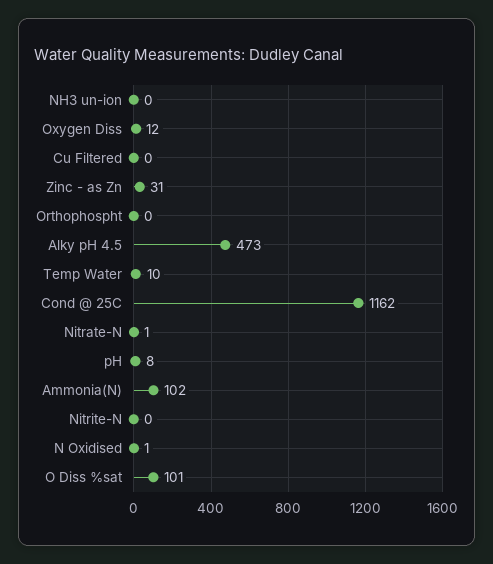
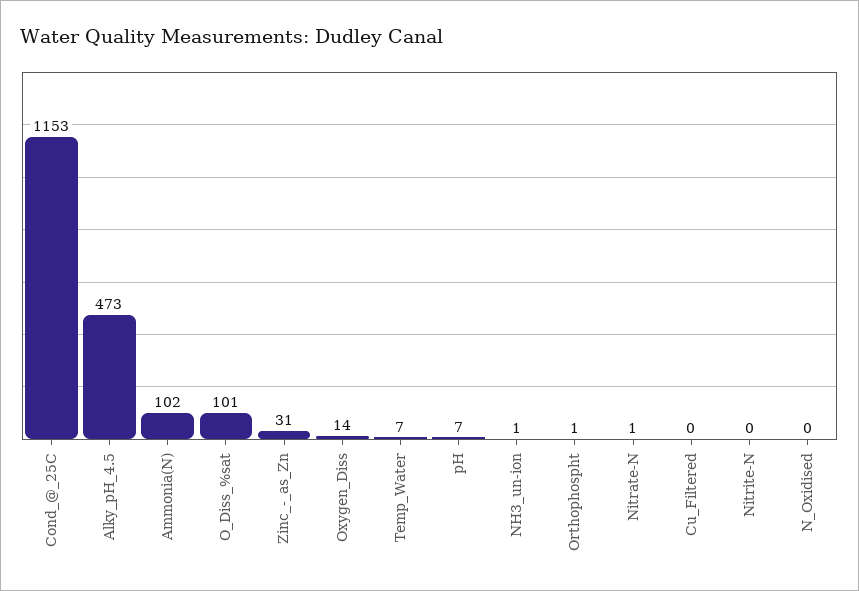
  {
-   "NH3 un-ion": 0,
+   "NH3 un-ion": 1,
-   "Oxygen Diss": 12,
+   "Oxygen Diss": 14,
    "Cu Filtered": 0,
    "Zinc - as Zn": 31,
-   "Orthophospht": 0,
+   "Orthophospht": 1,
    "Alky pH 4.5": 473,
-   "Temp Water": 10,
+   "Temp Water": 7,
-   "Cond @ 25C": 1162,
+   "Cond @ 25C": 1153,
    "Nitrate-N": 1,
-   "pH": 8,
+   "pH": 7,
    "Ammonia(N)": 102,
    "Nitrite-N": 0,
-   "N Oxidised": 1,
+   "N Oxidised": 0,
    "O Diss %sat": 101
  }

